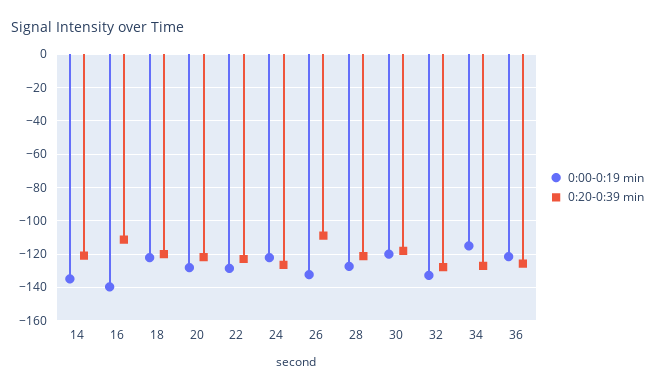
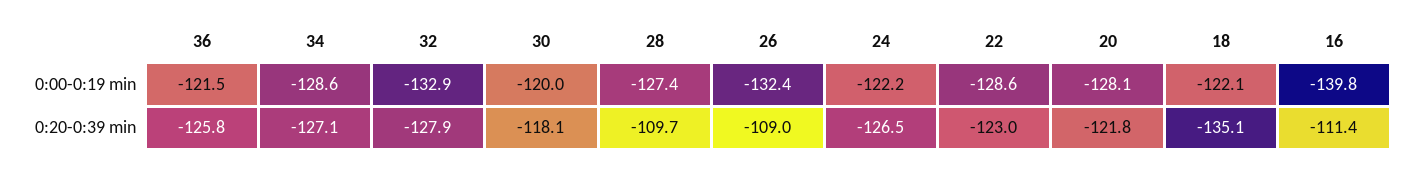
  {
    "0:00-0:19 min": {
-     "14": -135,
      "16": -139.8,
      "18": -122.1,
      "20": -128.1,
      "22": -128.6,
      "24": -122.2,
      "26": -132.4,
      "28": -127.4,
      "30": -120,
      "32": -132.9,
-     "34": -115,
+     "34": -128.6,
      "36": -121.5
    },
    "0:20-0:39 min": {
-     "14": -120,
      "16": -111.4,
-     "18": -120,
+     "18": -135.1,
      "20": -121.8,
      "22": -123,
      "24": -126.5,
      "26": -109,
-     "28": -120,
+     "28": -109.7,
      "30": -118.1,
      "32": -127.9,
      "34": -127.1,
      "36": -125.8
    }
  }

